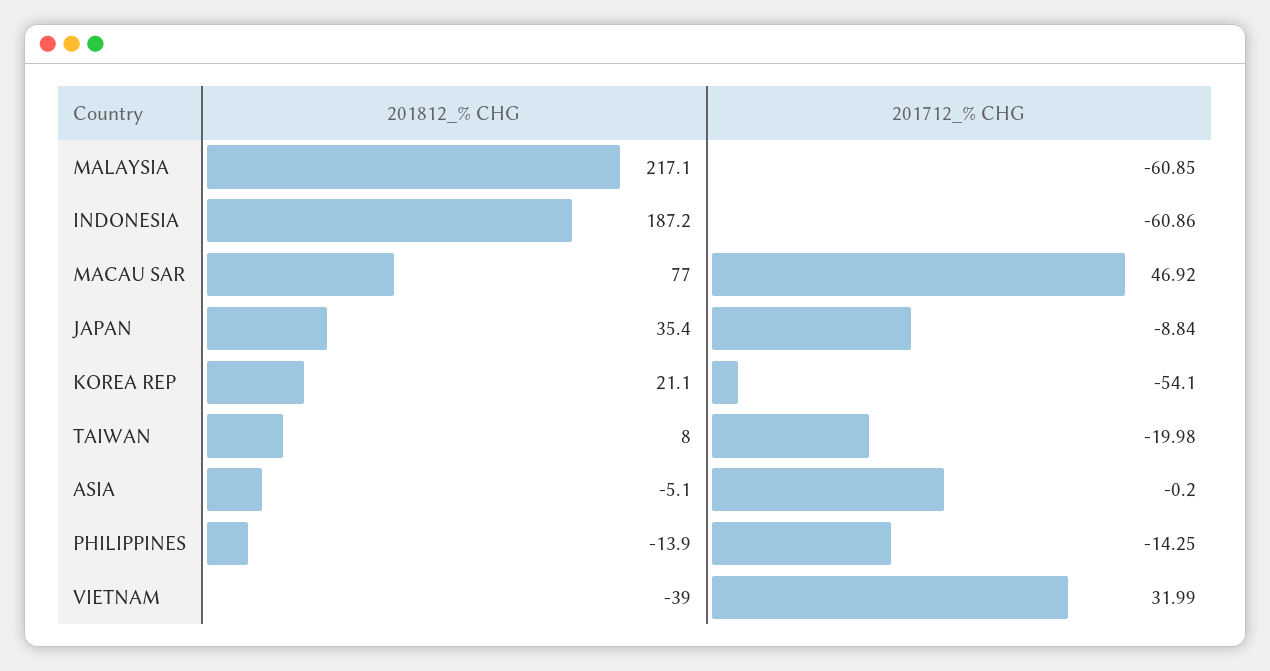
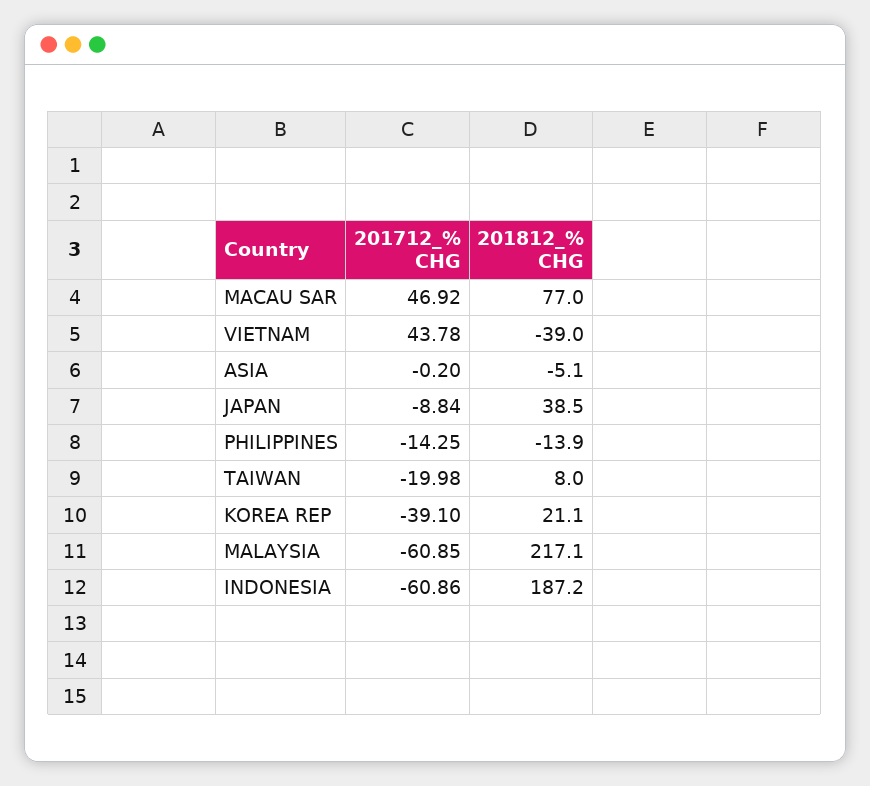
  {
    "201812_% CHG": {
      "MALAYSIA": 217.1,
      "INDONESIA": 187.2,
      "MACAU SAR": 77,
-     "JAPAN": 35.4,
+     "JAPAN": 38.5,
      "KOREA REP": 21.1,
      "TAIWAN": 8,
      "ASIA": -5.1,
      "PHILIPPINES": -13.9,
      "VIETNAM": -39
    },
    "201712_% CHG": {
      "MALAYSIA": -60.85,
      "INDONESIA": -60.86,
      "MACAU SAR": 46.92,
      "JAPAN": -8.84,
-     "KOREA REP": -54.1,
+     "KOREA REP": -39.1,
      "TAIWAN": -19.98,
      "ASIA": -0.2,
      "PHILIPPINES": -14.25,
-     "VIETNAM": 31.99
+     "VIETNAM": 43.78
    }
  }

